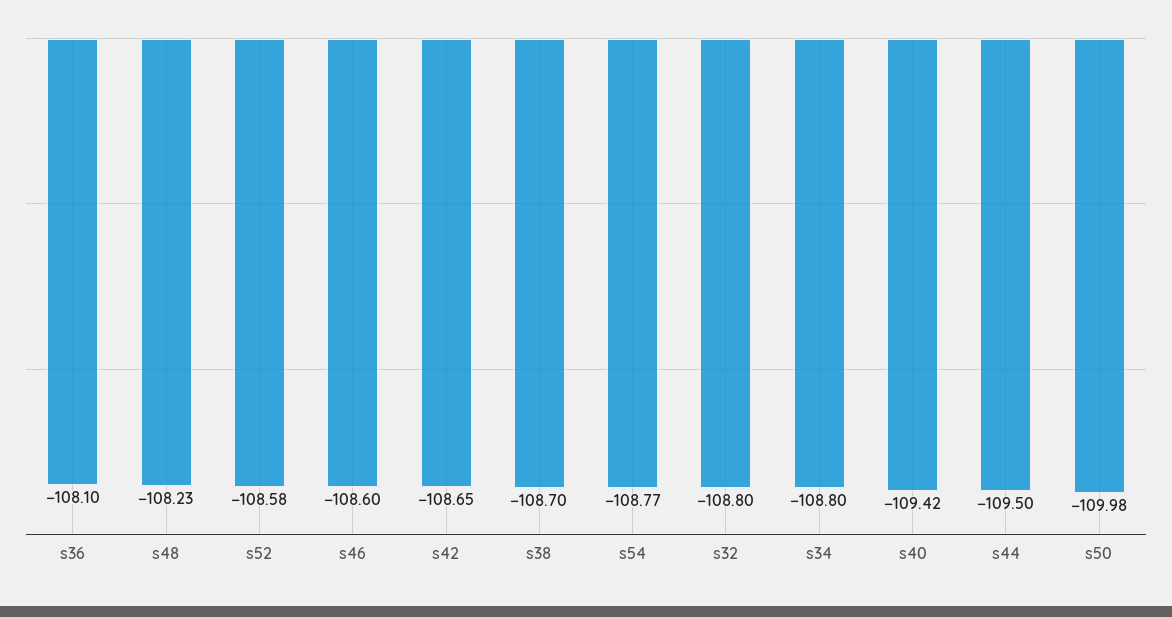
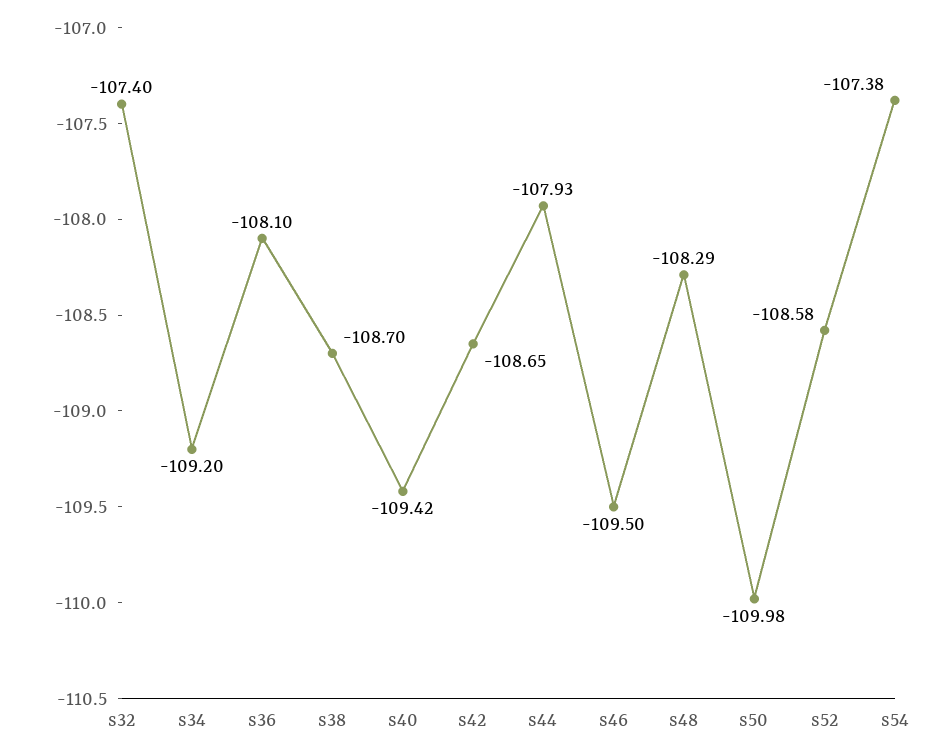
  {
    "s36": -108.1,
-   "s48": -108.23,
+   "s48": -108.29,
    "s52": -108.58,
-   "s46": -108.6,
+   "s46": -109.5,
    "s42": -108.65,
    "s38": -108.7,
-   "s54": -108.77,
+   "s54": -107.38,
-   "s32": -108.8,
+   "s32": -107.4,
-   "s34": -108.8,
+   "s34": -109.2,
    "s40": -109.42,
-   "s44": -109.5,
+   "s44": -107.93,
    "s50": -109.98
  }

